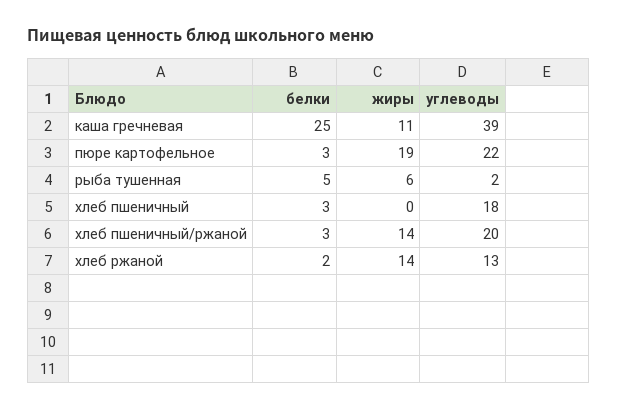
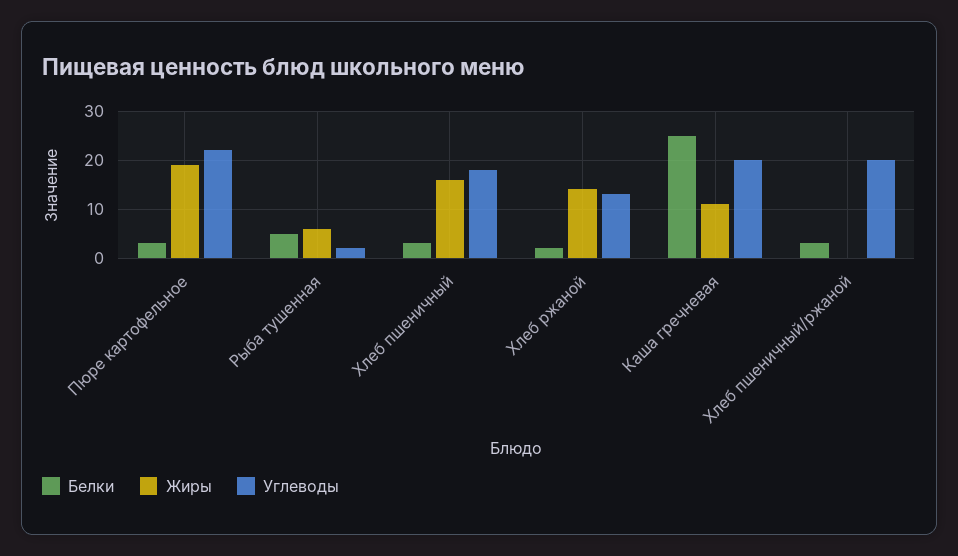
  {
    "белки": {
      "каша гречневая": 25,
      "пюре картофельное": 3,
      "рыба тушенная": 5,
      "хлеб пшеничный": 3,
      "хлеб пшеничный/ржаной": 3,
      "хлеб ржаной": 2
    },
    "жиры": {
      "каша гречневая": 11,
      "пюре картофельное": 19,
      "рыба тушенная": 6,
-     "хлеб пшеничный": 0,
+     "хлеб пшеничный": 15,
-     "хлеб пшеничный/ржаной": 14,
+     "хлеб пшеничный/ржаной": 0,
      "хлеб ржаной": 14
    },
    "углеводы": {
-     "каша гречневая": 39,
+     "каша гречневая": 20,
      "пюре картофельное": 22,
      "рыба тушенная": 2,
      "хлеб пшеничный": 18,
      "хлеб пшеничный/ржаной": 20,
      "хлеб ржаной": 13
    }
  }

